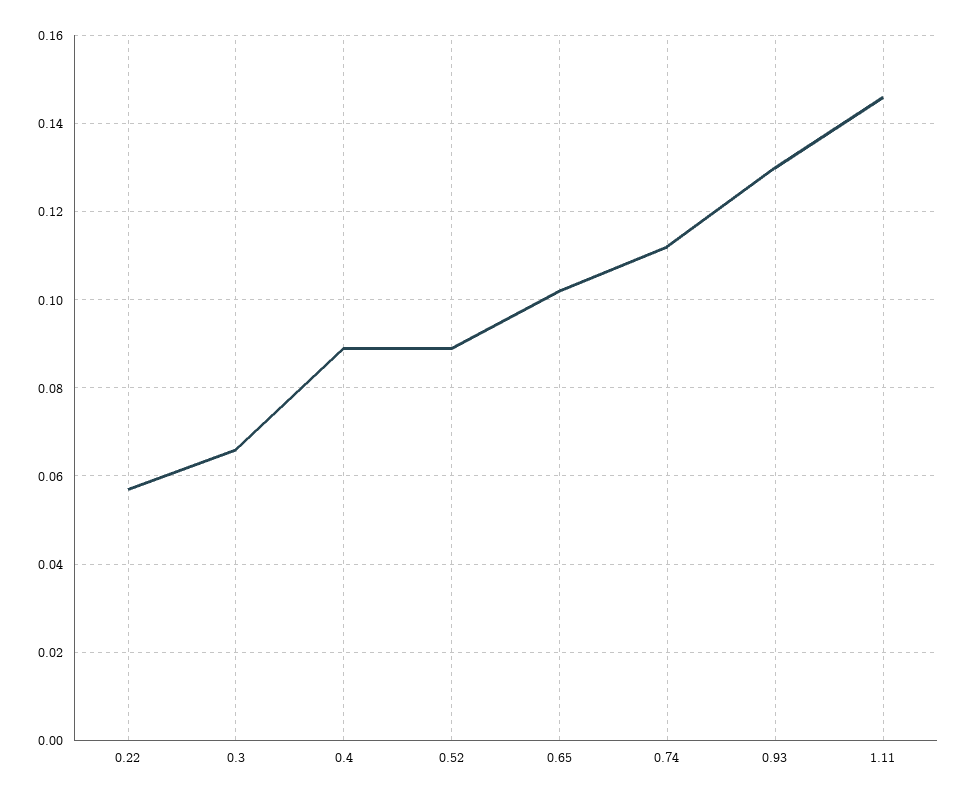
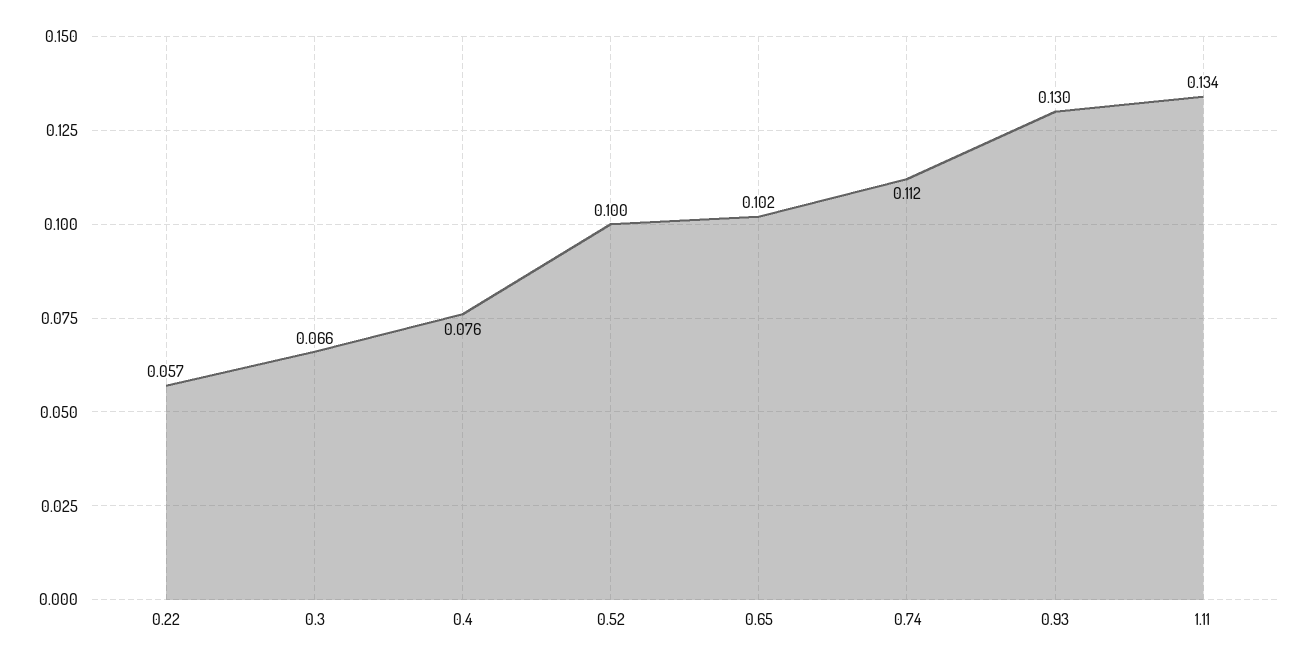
  {
    "0.22": 0.057,
    "0.3": 0.066,
-   "0.4": 0.09,
+   "0.4": 0.076,
-   "0.52": 0.09,
+   "0.52": 0.1,
    "0.65": 0.102,
    "0.74": 0.112,
    "0.93": 0.13,
-   "1.11": 0.145
+   "1.11": 0.134
  }

